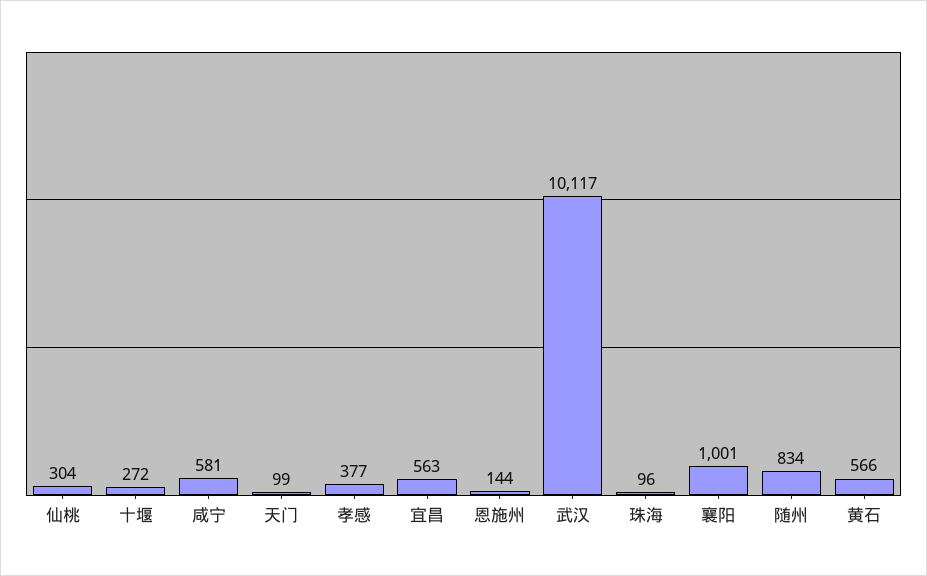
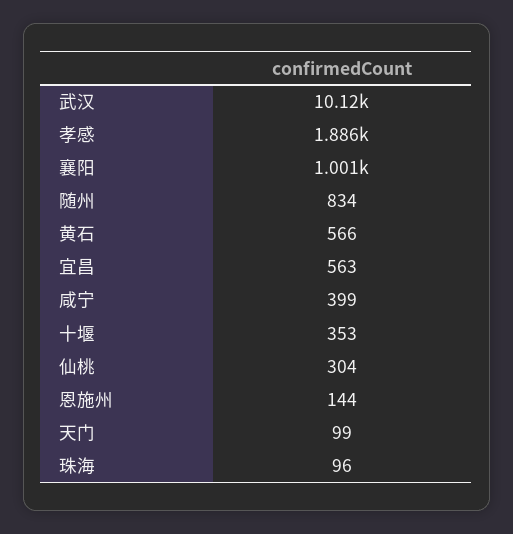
  {
    "仙桃": 304,
-   "十堰": 272,
+   "十堰": 353,
-   "咸宁": 581,
+   "咸宁": 399,
    "天门": 99,
-   "孝感": 377,
+   "孝感": 1886,
    "宜昌": 563,
    "恩施州": 144,
    "武汉": 10117,
    "珠海": 96,
    "襄阳": 1001,
    "随州": 834,
    "黄石": 566
  }

